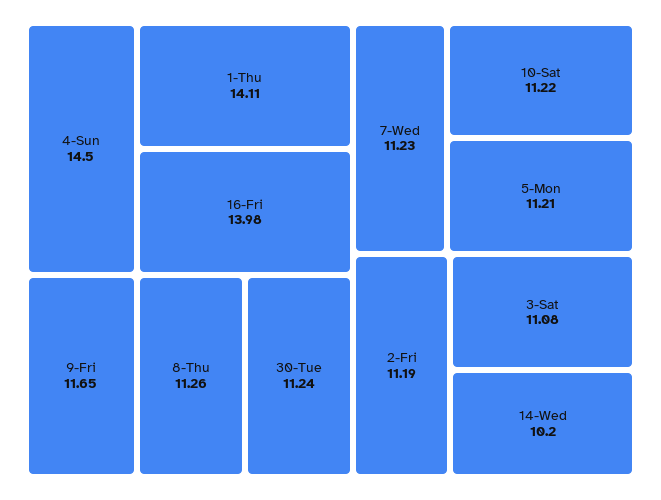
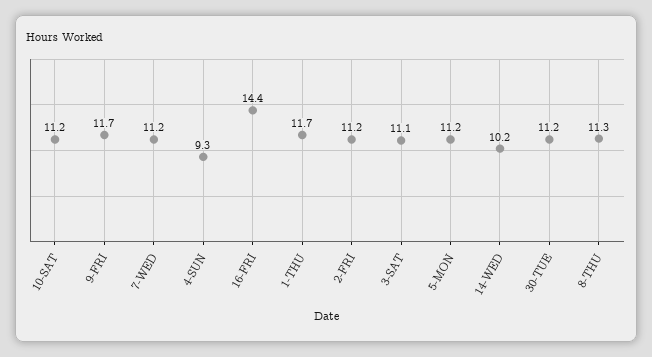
  {
-   "4-Sun": 14.5,
+   "4-Sun": 9.3,
-   "1-Thu": 14.11,
+   "1-Thu": 11.7,
-   "16-Fri": 13.98,
+   "16-Fri": 14.4,
    "9-Fri": 11.65,
    "8-Thu": 11.26,
    "30-Tue": 11.24,
    "7-Wed": 11.23,
    "10-Sat": 11.22,
    "5-Mon": 11.21,
    "2-Fri": 11.19,
    "3-Sat": 11.08,
    "14-Wed": 10.2
  }

